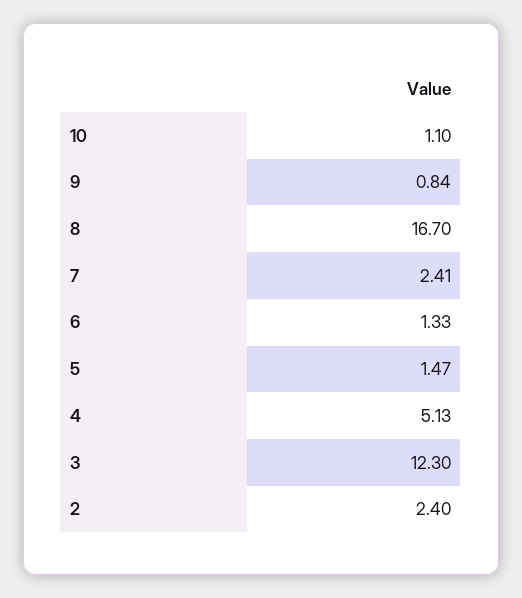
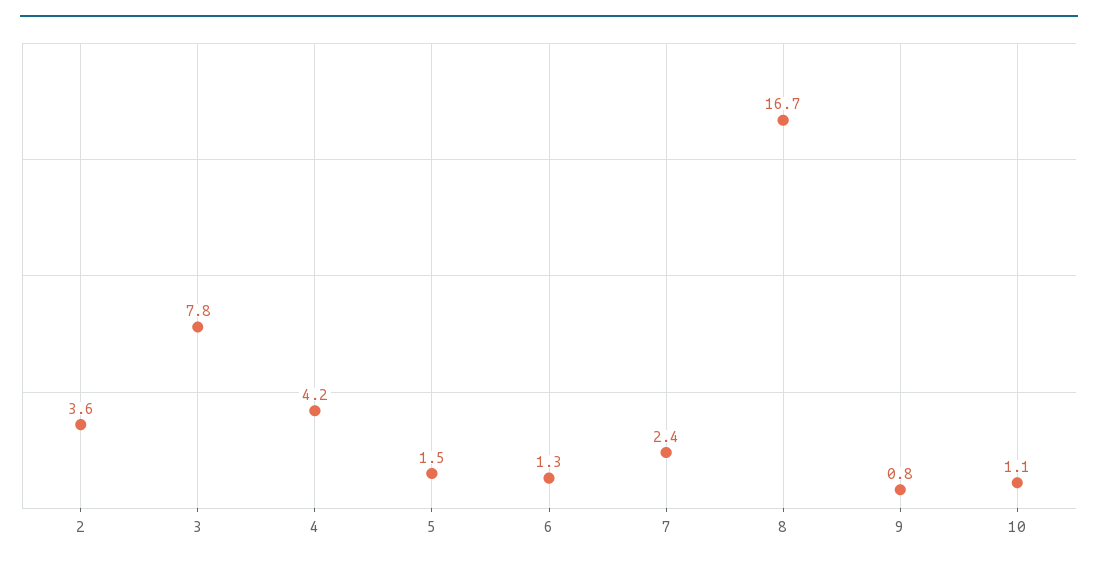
  {
    "10": 1.1,
    "9": 0.84,
    "8": 16.7,
    "7": 2.41,
    "6": 1.33,
    "5": 1.47,
-   "4": 5.13,
+   "4": 4.2,
-   "3": 12.3,
+   "3": 7.8,
-   "2": 2.4
+   "2": 3.6
  }

